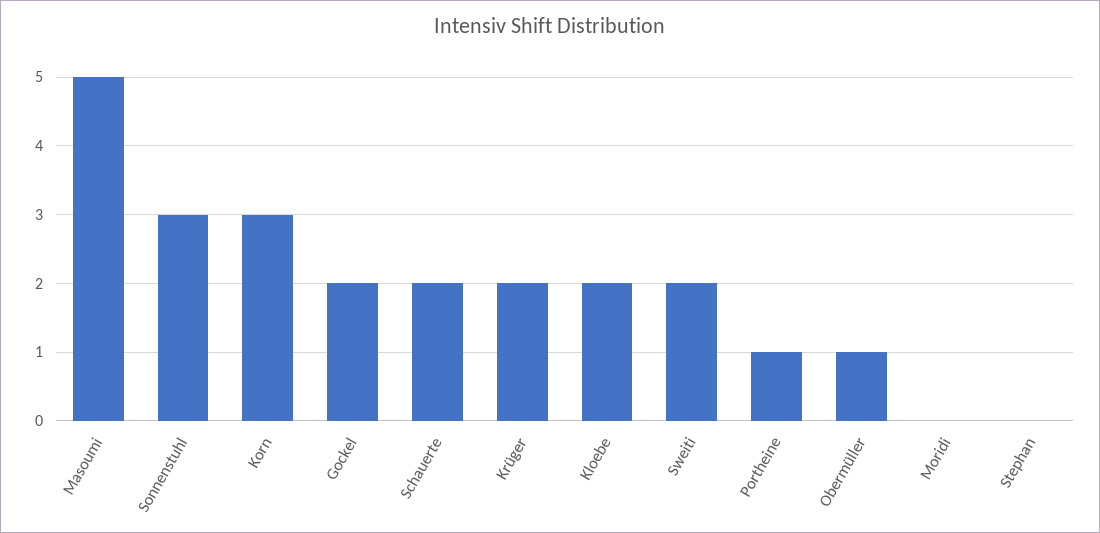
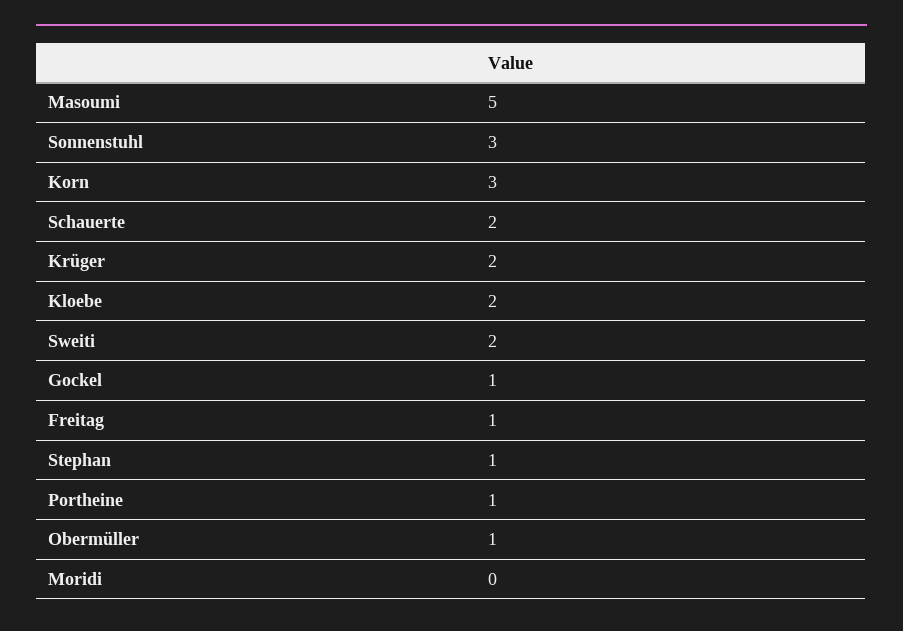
  {
    "Masoumi": 5,
    "Sonnenstuhl": 3,
    "Korn": 3,
-   "Gockel": 2,
+   "Gockel": 1,
    "Schauerte": 2,
    "Krüger": 2,
    "Kloebe": 2,
    "Sweiti": 2,
    "Portheine": 1,
    "Obermüller": 1,
    "Moridi": 0,
-   "Stephan": 0
+   "Stephan": 1,
+   "Freitag": 1
  }

